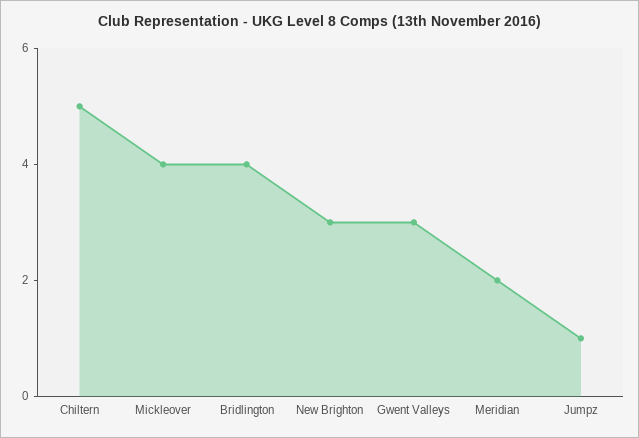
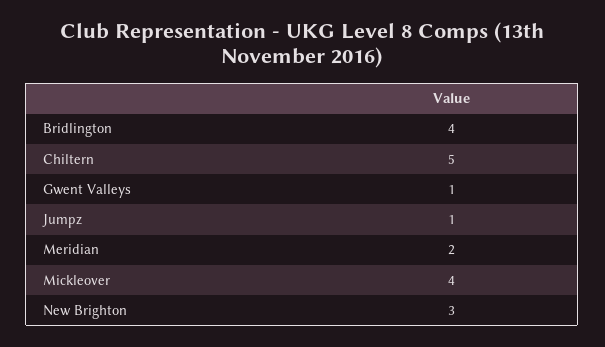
  {
    "Chiltern": 5,
    "Mickleover": 4,
    "Bridlington": 4,
    "New Brighton": 3,
-   "Gwent Valleys": 3,
+   "Gwent Valleys": 1,
    "Meridian": 2,
    "Jumpz": 1
  }

